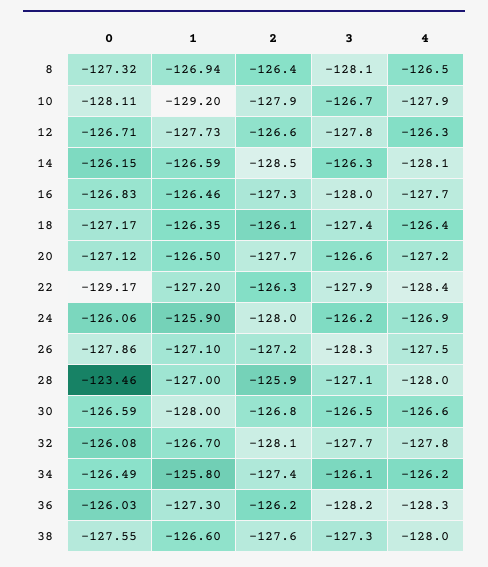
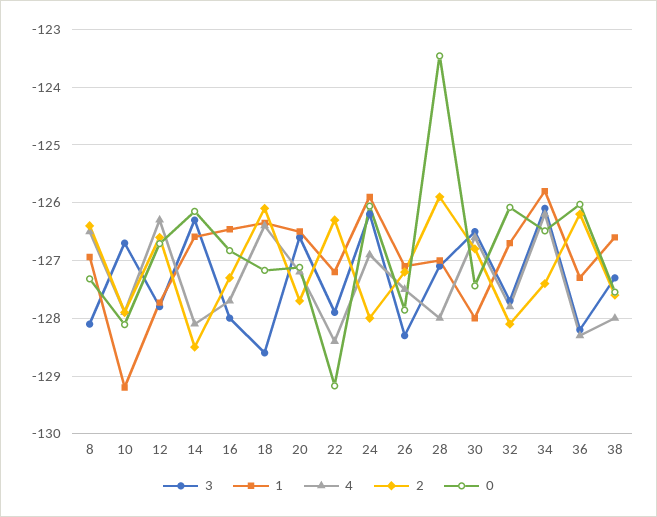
  {
    "0": {
      "8": -127.32,
      "10": -128.11,
      "12": -126.71,
      "14": -126.15,
      "16": -126.83,
      "18": -127.17,
      "20": -127.12,
      "22": -129.17,
      "24": -126.06,
      "26": -127.86,
      "28": -123.46,
-     "30": -126.59,
+     "30": -127.4,
      "32": -126.08,
      "34": -126.49,
      "36": -126.03,
      "38": -127.55
    },
    "1": {
      "8": -126.94,
      "10": -129.2,
      "12": -127.73,
      "14": -126.59,
      "16": -126.46,
      "18": -126.35,
      "20": -126.5,
      "22": -127.2,
      "24": -125.9,
      "26": -127.1,
      "28": -127,
      "30": -128,
      "32": -126.7,
      "34": -125.8,
      "36": -127.3,
      "38": -126.6
    },
    "2": {
      "8": -126.4,
      "10": -127.9,
      "12": -126.6,
      "14": -128.5,
      "16": -127.3,
      "18": -126.1,
      "20": -127.7,
      "22": -126.3,
      "24": -128,
      "26": -127.2,
      "28": -125.9,
      "30": -126.8,
      "32": -128.1,
      "34": -127.4,
      "36": -126.2,
      "38": -127.6
    },
    "3": {
      "8": -128.1,
      "10": -126.7,
      "12": -127.8,
      "14": -126.3,
      "16": -128,
-     "18": -127.4,
+     "18": -128.6,
      "20": -126.6,
      "22": -127.9,
      "24": -126.2,
      "26": -128.3,
      "28": -127.1,
      "30": -126.5,
      "32": -127.7,
      "34": -126.1,
      "36": -128.2,
      "38": -127.3
    },
    "4": {
      "8": -126.5,
      "10": -127.9,
      "12": -126.3,
      "14": -128.1,
      "16": -127.7,
      "18": -126.4,
      "20": -127.2,
      "22": -128.4,
      "24": -126.9,
      "26": -127.5,
      "28": -128,
      "30": -126.6,
      "32": -127.8,
      "34": -126.2,
      "36": -128.3,
      "38": -128
    }
  }

